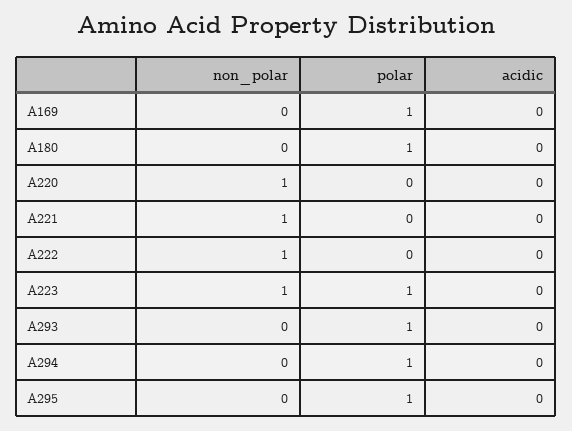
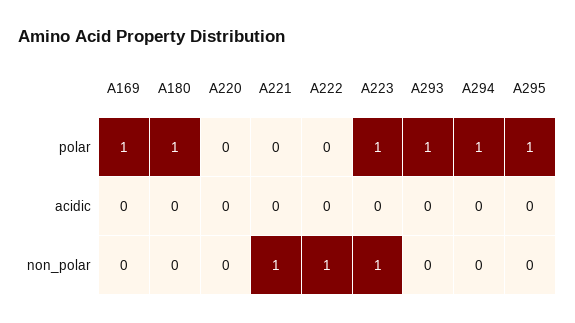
  {
    "non_polar": {
      "A169": 0,
      "A180": 0,
-     "A220": 1,
+     "A220": 0,
      "A221": 1,
      "A222": 1,
      "A223": 1,
      "A293": 0,
      "A294": 0,
      "A295": 0
    },
    "polar": {
      "A169": 1,
      "A180": 1,
      "A220": 0,
      "A221": 0,
      "A222": 0,
      "A223": 1,
      "A293": 1,
      "A294": 1,
      "A295": 1
    },
    "acidic": {
      "A169": 0,
      "A180": 0,
      "A220": 0,
      "A221": 0,
      "A222": 0,
      "A223": 0,
      "A293": 0,
      "A294": 0,
      "A295": 0
    }
  }

